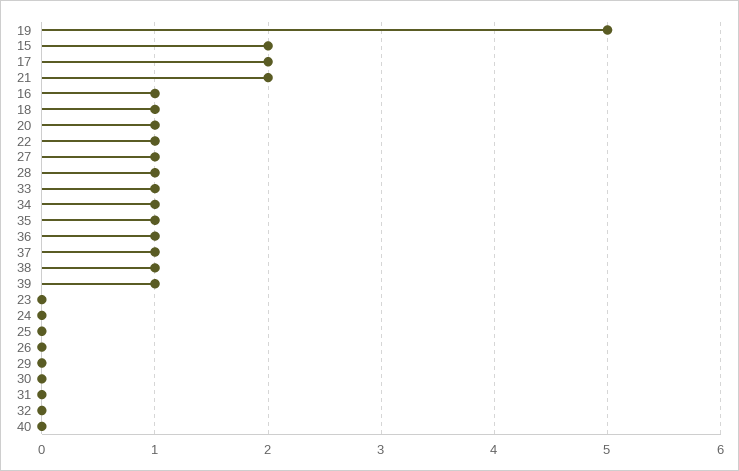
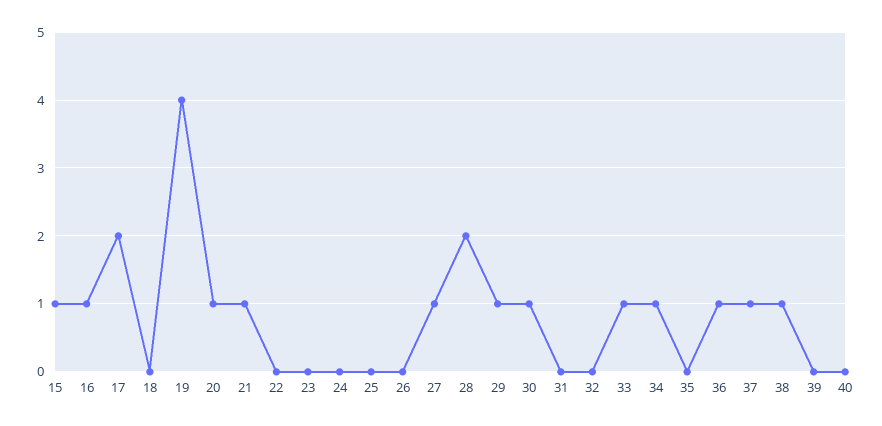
  {
-   "19": 5,
+   "19": 4,
-   "15": 2,
+   "15": 1,
    "17": 2,
-   "21": 2,
+   "21": 1,
    "16": 1,
-   "18": 1,
+   "18": 0,
    "20": 1,
-   "22": 1,
+   "22": 0,
    "27": 1,
-   "28": 1,
+   "28": 2,
    "33": 1,
    "34": 1,
-   "35": 1,
+   "35": 0,
    "36": 1,
    "37": 1,
    "38": 1,
-   "39": 1,
+   "39": 0,
    "23": 0,
    "24": 0,
    "25": 0,
    "26": 0,
-   "29": 0,
+   "29": 1,
-   "30": 0,
+   "30": 1,
    "31": 0,
    "32": 0,
    "40": 0
  }

